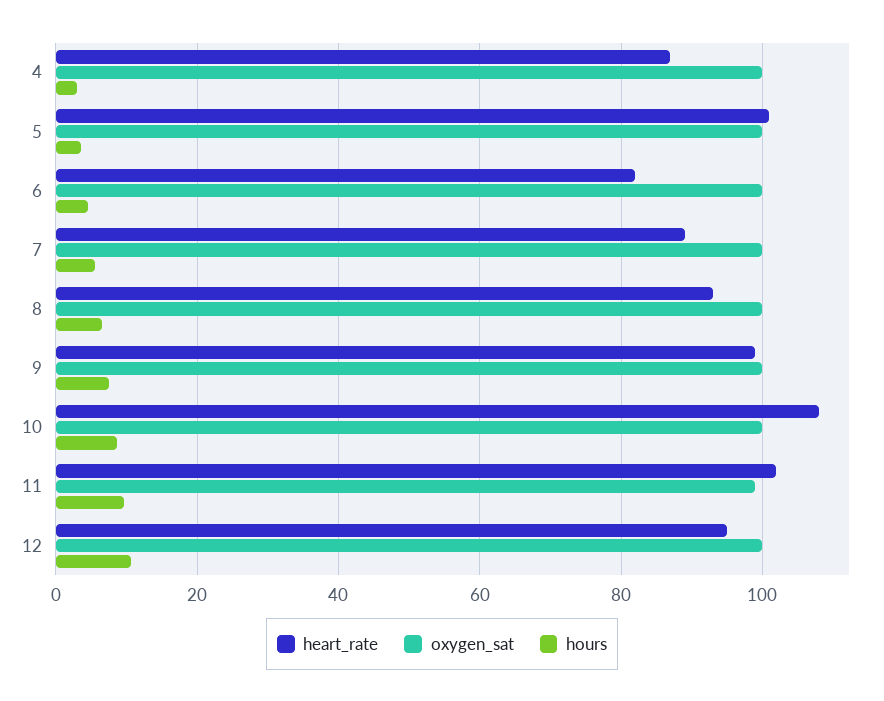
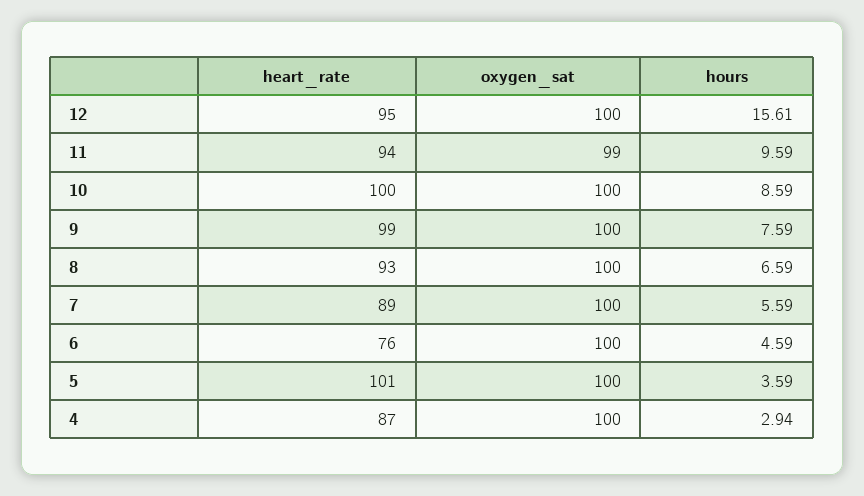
  {
    "heart_rate": {
      "4": 87,
      "5": 101,
-     "6": 82,
+     "6": 76,
      "7": 89,
      "8": 93,
      "9": 99,
-     "10": 108,
+     "10": 100,
-     "11": 102,
+     "11": 94,
      "12": 95
    },
    "oxygen_sat": {
      "4": 100,
      "5": 100,
      "6": 100,
      "7": 100,
      "8": 100,
      "9": 100,
      "10": 100,
      "11": 99,
      "12": 100
    },
    "hours": {
      "4": 2.94,
      "5": 3.59,
      "6": 4.59,
      "7": 5.59,
      "8": 6.59,
      "9": 7.59,
      "10": 8.59,
      "11": 9.59,
-     "12": 10
+     "12": 15.61
    }
  }

